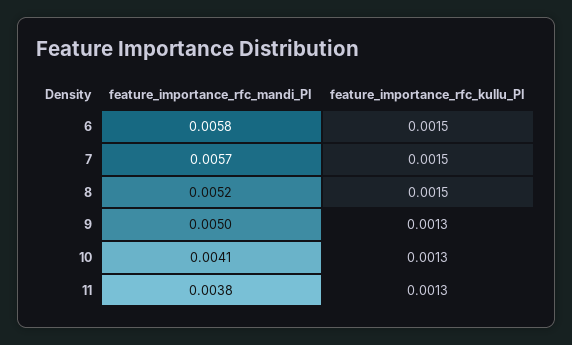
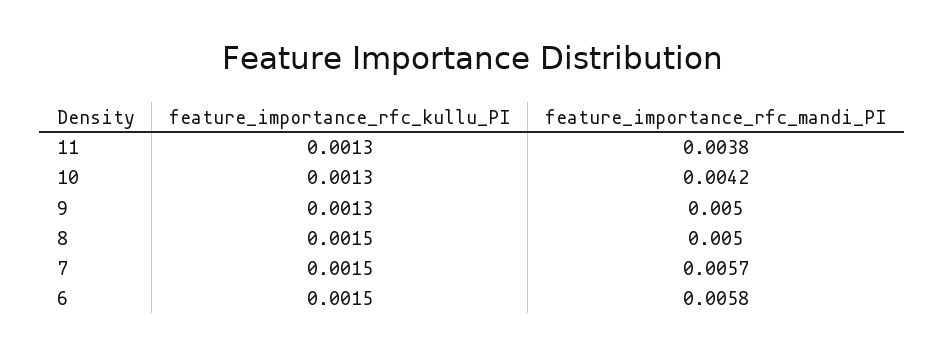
  {
    "feature_importance_rfc_mandi_PI": {
      "6": 0.0058,
      "7": 0.0057,
-     "8": 0.0052,
+     "8": 0.005,
      "9": 0.005,
-     "10": 0.0041,
+     "10": 0.0042,
      "11": 0.0038
    },
    "feature_importance_rfc_kullu_PI": {
      "6": 0.0015,
      "7": 0.0015,
      "8": 0.0015,
      "9": 0.0013,
      "10": 0.0013,
      "11": 0.0013
    }
  }

